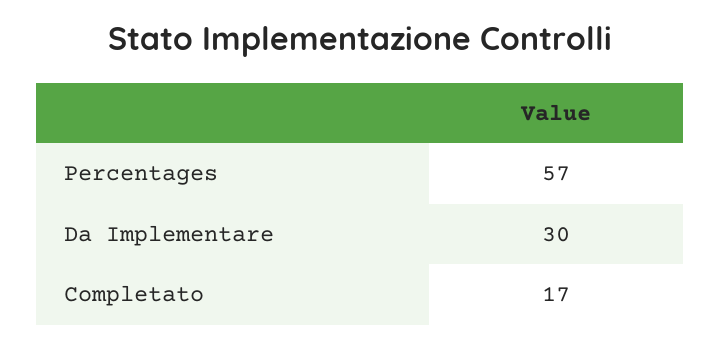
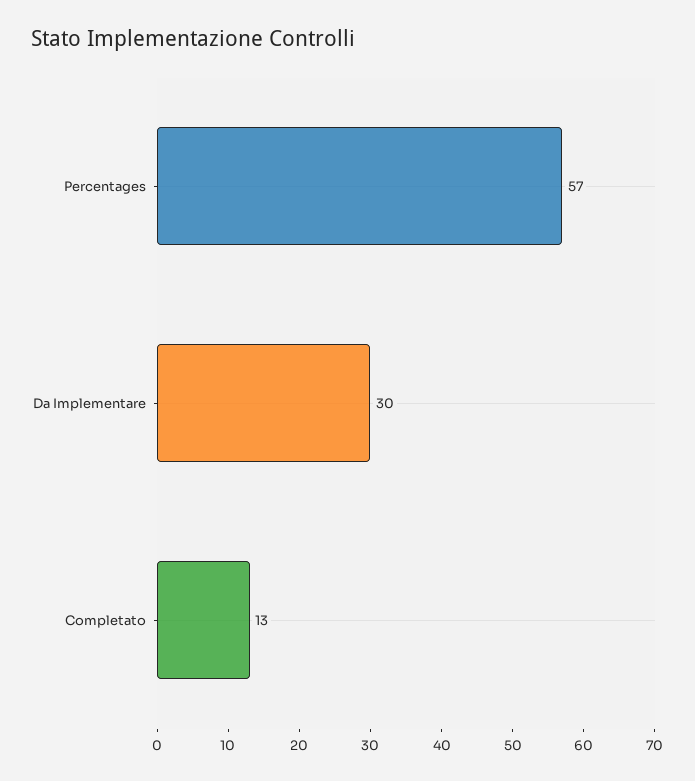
  {
    "Percentages": 57,
    "Da Implementare": 30,
-   "Completato": 17
+   "Completato": 13
  }

